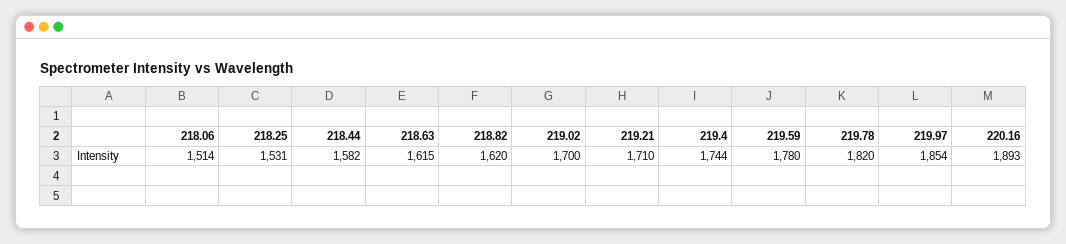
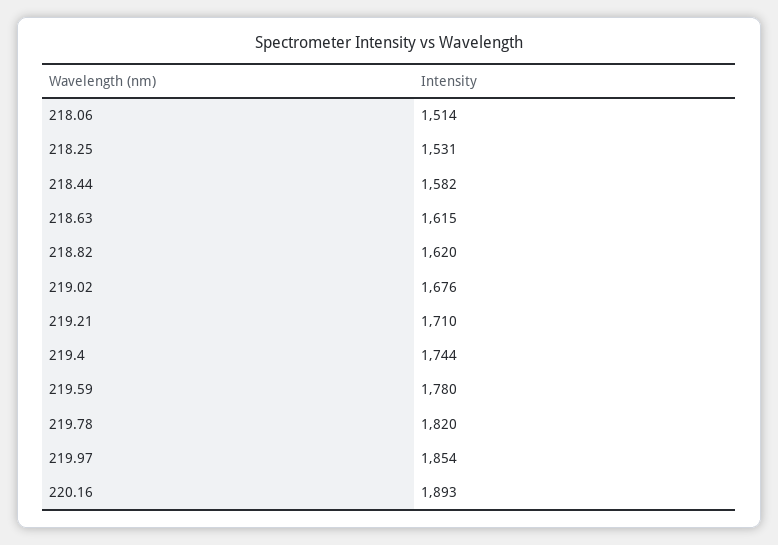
  {
    "218.06": 1514,
    "218.25": 1531,
    "218.44": 1582,
    "218.63": 1615,
    "218.82": 1620,
-   "219.02": 1700,
+   "219.02": 1676,
    "219.21": 1710,
    "219.4": 1744,
    "219.59": 1780,
    "219.78": 1820,
    "219.97": 1854,
    "220.16": 1893
  }

